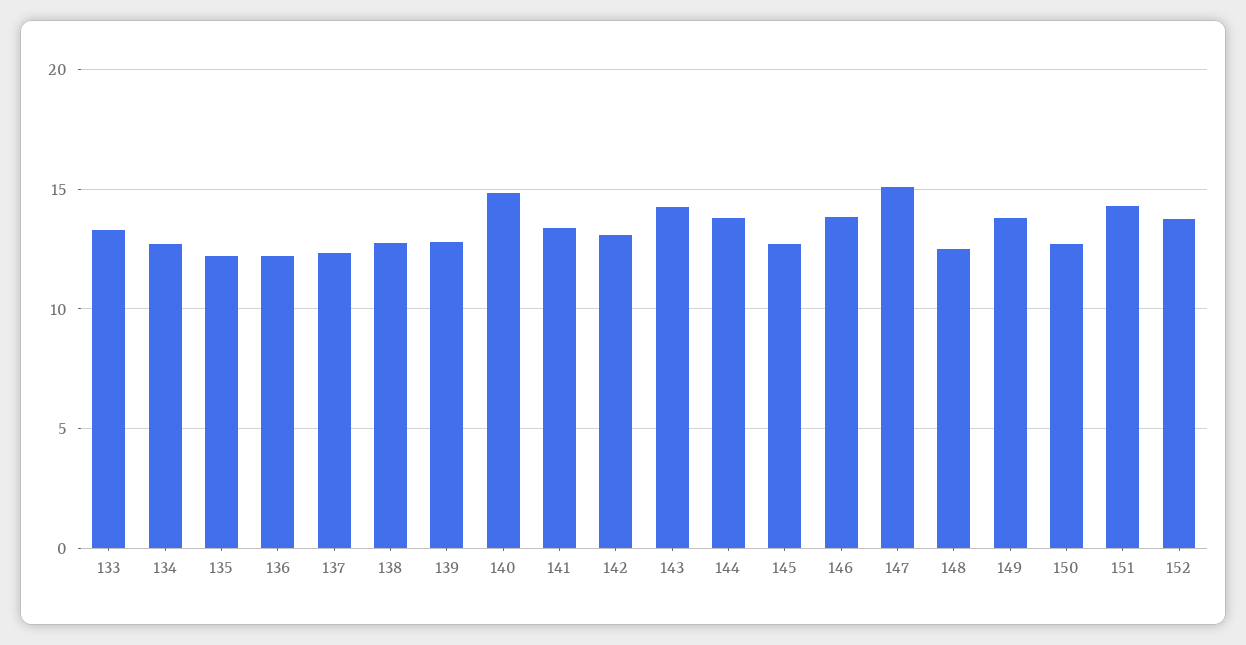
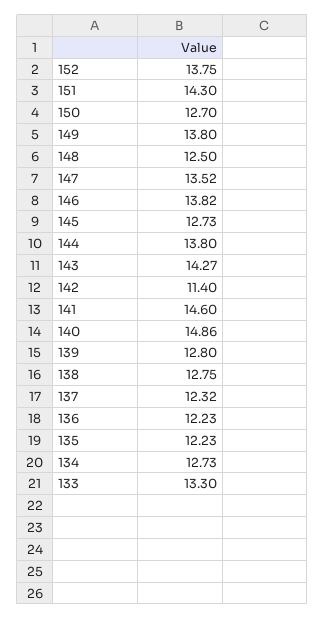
  {
    "133": 13.3,
    "134": 12.73,
    "135": 12.23,
    "136": 12.23,
    "137": 12.32,
    "138": 12.75,
    "139": 12.8,
    "140": 14.86,
-   "141": 13.5,
+   "141": 14.6,
-   "142": 13,
+   "142": 11.4,
    "143": 14.27,
    "144": 13.8,
    "145": 12.73,
    "146": 13.82,
-   "147": 15,
+   "147": 13.52,
    "148": 12.5,
    "149": 13.8,
    "150": 12.7,
    "151": 14.3,
    "152": 13.75
  }

